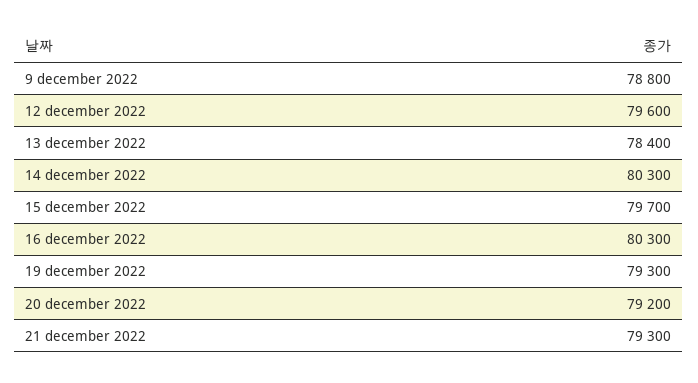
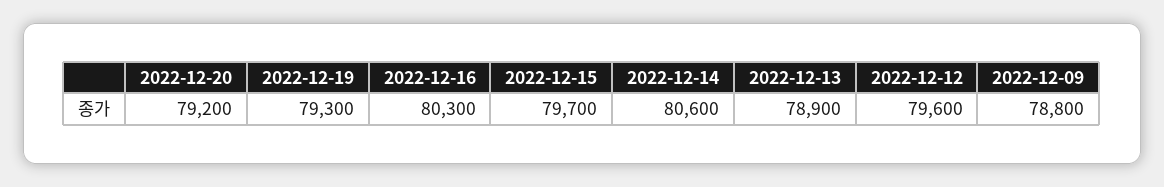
  {
    "9 december 2022": 78800,
    "12 december 2022": 79600,
-   "13 december 2022": 78400,
+   "13 december 2022": 78900,
-   "14 december 2022": 80300,
+   "14 december 2022": 80600,
    "15 december 2022": 79700,
    "16 december 2022": 80300,
    "19 december 2022": 79300,
-   "20 december 2022": 79200,
+   "20 december 2022": 79200
-   "21 december 2022": 79300
  }

